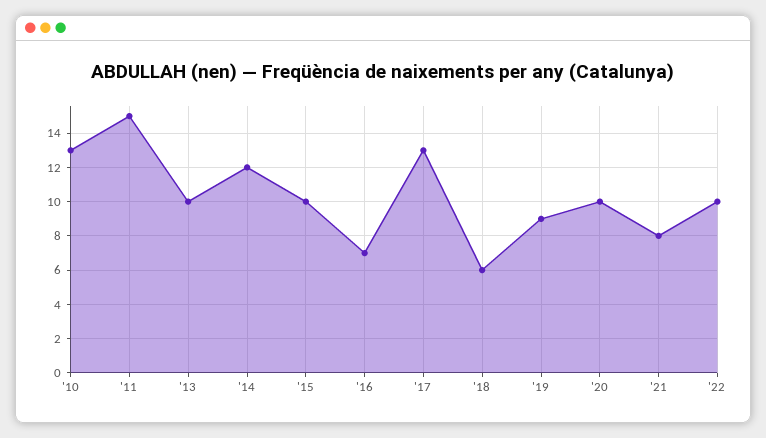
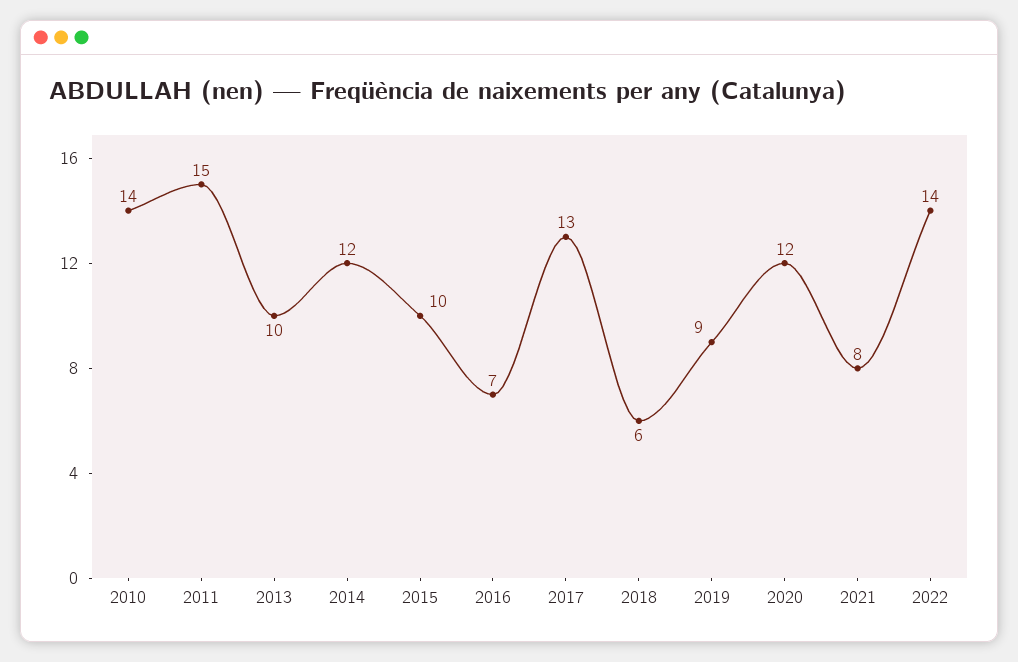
  {
-   "'10": 13,
+   "'10": 14,
    "'11": 15,
    "'13": 10,
    "'14": 12,
    "'15": 10,
    "'16": 7,
    "'17": 13,
    "'18": 6,
    "'19": 9,
-   "'20": 10,
+   "'20": 12,
    "'21": 8,
-   "'22": 10
+   "'22": 14
  }

